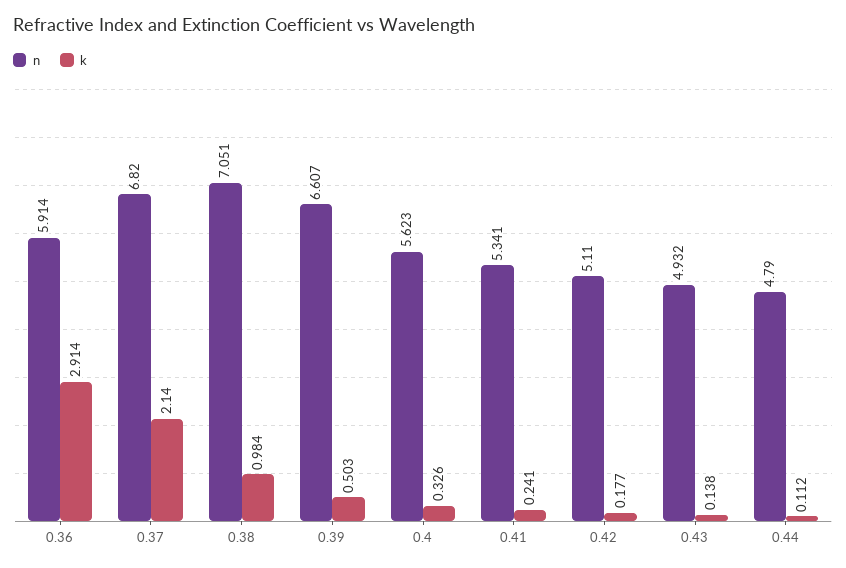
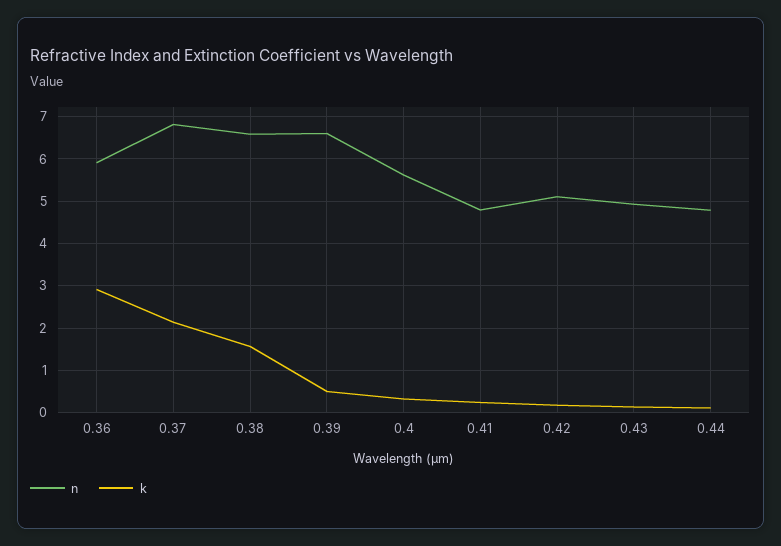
  {
    "n": {
      "0.36": 5.914,
      "0.37": 6.82,
-     "0.38": 7.051,
+     "0.38": 6.6,
      "0.39": 6.607,
      "0.4": 5.623,
-     "0.41": 5.341,
+     "0.41": 4.8,
      "0.42": 5.11,
      "0.43": 4.932,
      "0.44": 4.79
    },
    "k": {
      "0.36": 2.914,
      "0.37": 2.14,
-     "0.38": 0.984,
+     "0.38": 1.6,
      "0.39": 0.503,
      "0.4": 0.326,
      "0.41": 0.241,
      "0.42": 0.177,
      "0.43": 0.138,
      "0.44": 0.112
    }
  }

